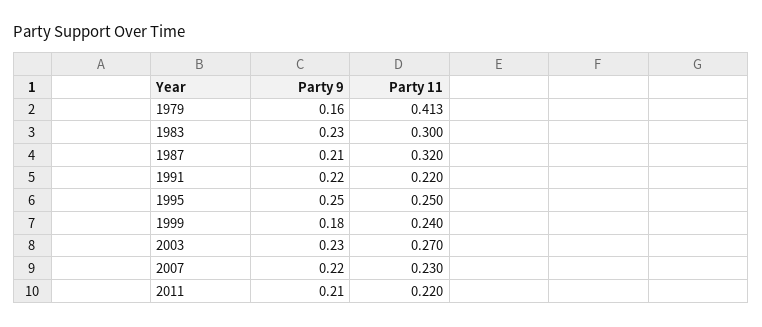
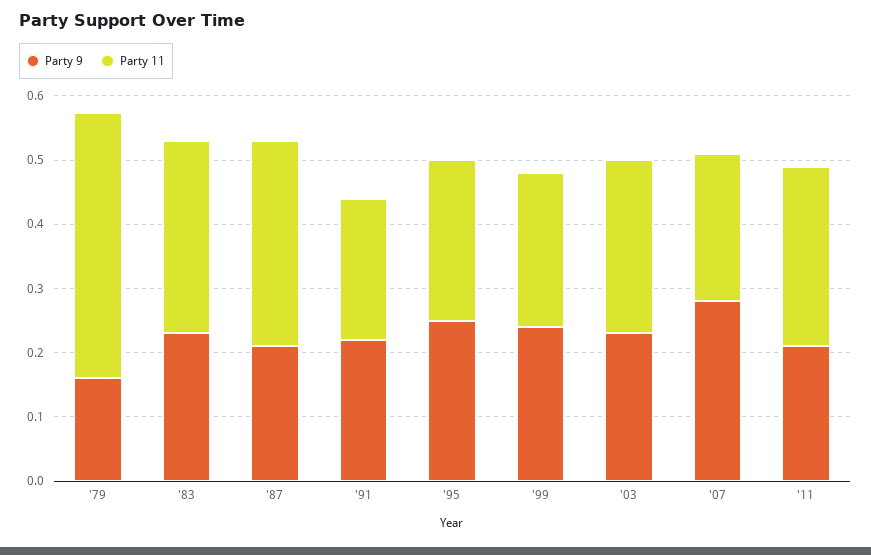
  {
    "Party 9": {
      "1979": 0.16,
      "1983": 0.23,
      "1987": 0.21,
      "1991": 0.22,
      "1995": 0.25,
-     "1999": 0.18,
+     "1999": 0.24,
      "2003": 0.23,
-     "2007": 0.22,
+     "2007": 0.28,
      "2011": 0.21
    },
    "Party 11": {
      "1979": 0.413,
      "1983": 0.3,
      "1987": 0.32,
      "1991": 0.22,
      "1995": 0.25,
      "1999": 0.24,
      "2003": 0.27,
      "2007": 0.23,
-     "2011": 0.22
+     "2011": 0.28
    }
  }

